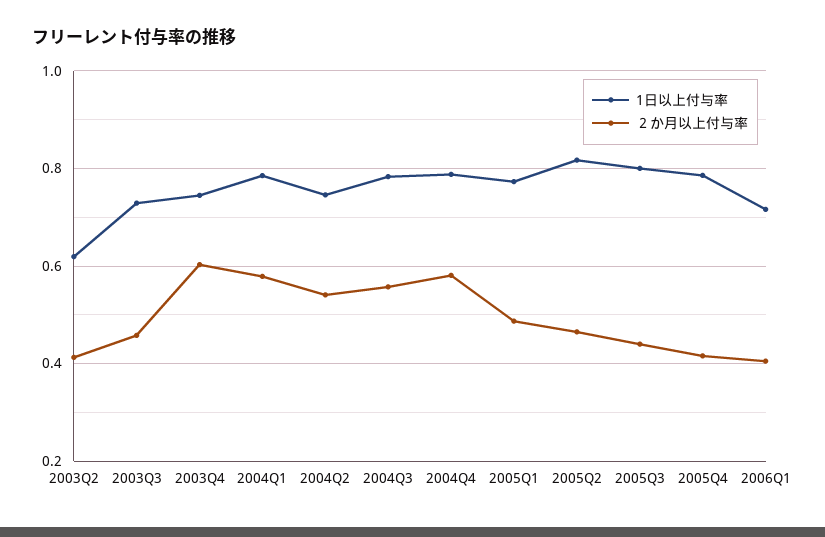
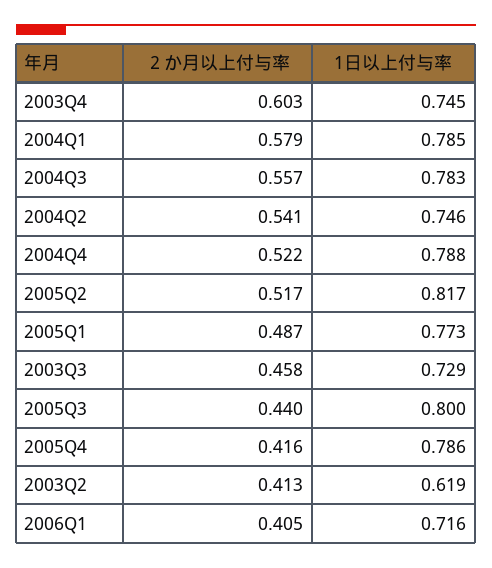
  {
    "1日以上付与率": {
      "2003Q2": 0.619,
      "2003Q3": 0.729,
      "2003Q4": 0.745,
      "2004Q1": 0.785,
      "2004Q2": 0.746,
      "2004Q3": 0.783,
      "2004Q4": 0.788,
      "2005Q1": 0.773,
      "2005Q2": 0.817,
      "2005Q3": 0.8,
      "2005Q4": 0.786,
      "2006Q1": 0.716
    },
    "２か月以上付与率": {
      "2003Q2": 0.413,
      "2003Q3": 0.458,
      "2003Q4": 0.603,
      "2004Q1": 0.579,
      "2004Q2": 0.541,
      "2004Q3": 0.557,
-     "2004Q4": 0.58,
+     "2004Q4": 0.522,
      "2005Q1": 0.487,
-     "2005Q2": 0.46,
+     "2005Q2": 0.517,
      "2005Q3": 0.44,
      "2005Q4": 0.416,
      "2006Q1": 0.405
    }
  }

